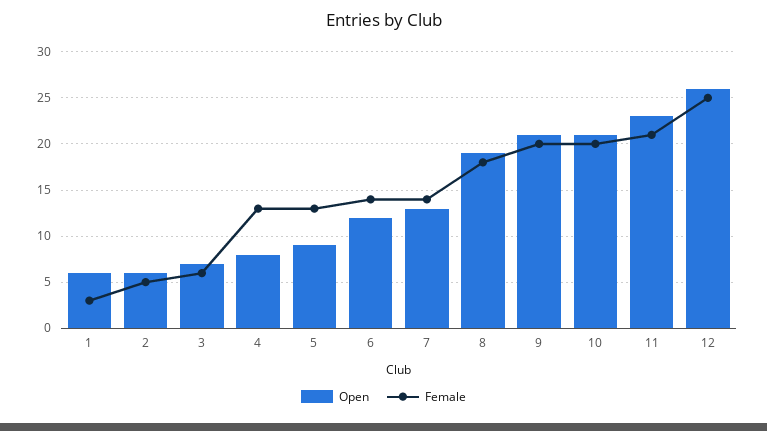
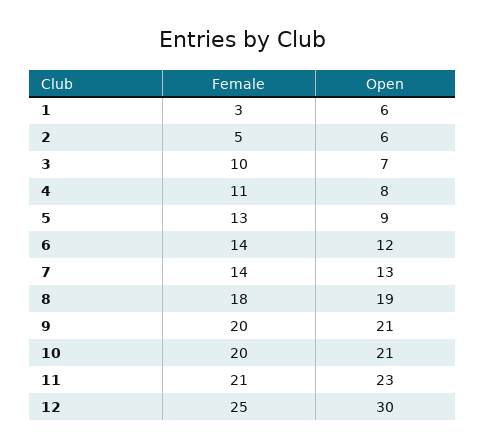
  {
    "Open": {
      "1": 6,
      "2": 6,
      "3": 7,
      "4": 8,
      "5": 9,
      "6": 12,
      "7": 13,
      "8": 19,
      "9": 21,
      "10": 21,
      "11": 23,
-     "12": 26
+     "12": 30
    },
    "Female": {
      "1": 3,
      "2": 5,
-     "3": 6,
+     "3": 10,
-     "4": 13,
+     "4": 11,
      "5": 13,
      "6": 14,
      "7": 14,
      "8": 18,
      "9": 20,
      "10": 20,
      "11": 21,
      "12": 25
    }
  }

